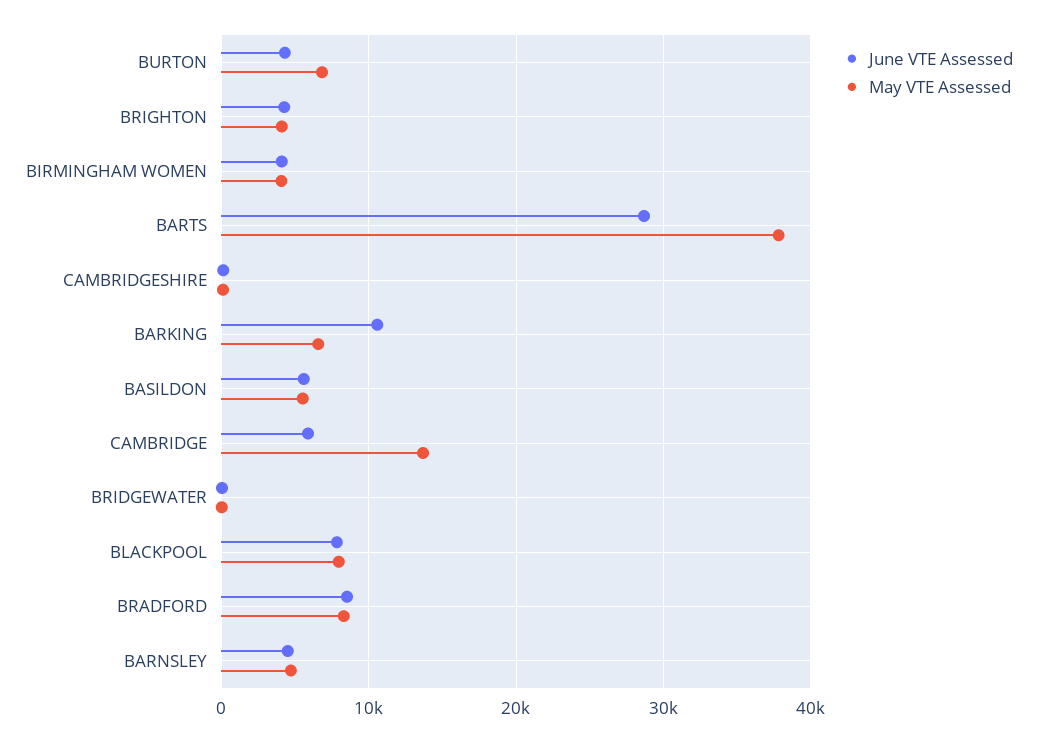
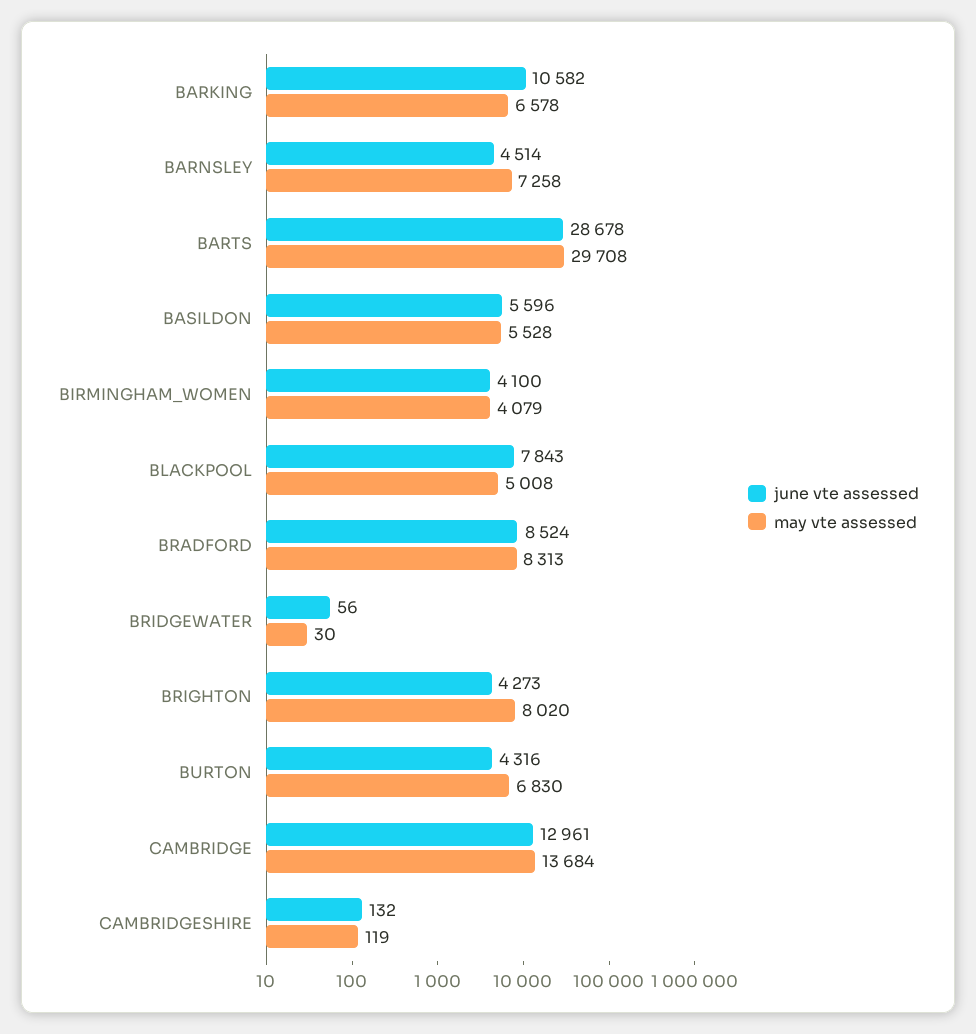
  {
    "June VTE Assessed": {
      "BURTON": 4316,
      "BRIGHTON": 4273,
      "BIRMINGHAM WOMEN": 4100,
      "BARTS": 28678,
      "CAMBRIDGESHIRE": 132,
      "BARKING": 10582,
      "BASILDON": 5596,
-     "CAMBRIDGE": 6000,
+     "CAMBRIDGE": 12961,
      "BRIDGEWATER": 56,
      "BLACKPOOL": 7843,
      "BRADFORD": 8524,
      "BARNSLEY": 4514
    },
    "May VTE Assessed": {
      "BURTON": 6830,
-     "BRIGHTON": 4000,
+     "BRIGHTON": 8020,
      "BIRMINGHAM WOMEN": 4079,
-     "BARTS": 38000,
+     "BARTS": 29708,
      "CAMBRIDGESHIRE": 119,
      "BARKING": 6578,
      "BASILDON": 5528,
      "CAMBRIDGE": 13684,
      "BRIDGEWATER": 30,
-     "BLACKPOOL": 8000,
+     "BLACKPOOL": 5008,
      "BRADFORD": 8313,
-     "BARNSLEY": 5000
+     "BARNSLEY": 7258
    }
  }

